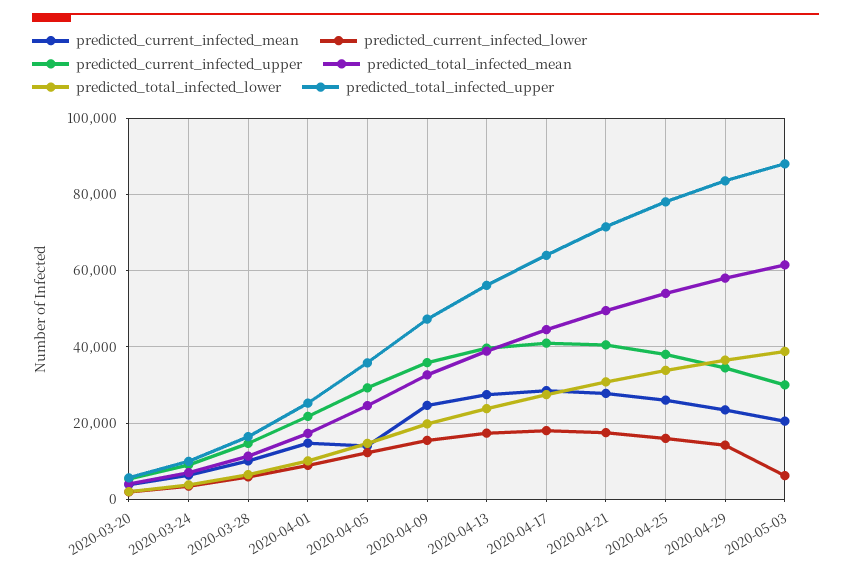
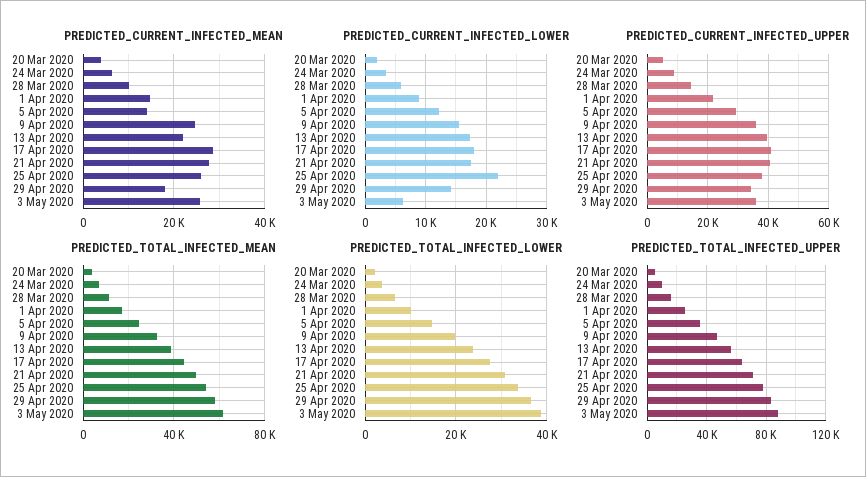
  {
    "predicted_current_infected_mean": {
      "2020-03-20": 4000,
      "2020-03-24": 6000,
      "2020-03-28": 10000,
      "2020-04-01": 14000,
      "2020-04-05": 14000,
      "2020-04-09": 24000,
-     "2020-04-13": 28000,
+     "2020-04-13": 22000,
      "2020-04-17": 28000,
      "2020-04-21": 28000,
      "2020-04-25": 26000,
-     "2020-04-29": 24000,
+     "2020-04-29": 18000,
-     "2020-05-03": 20000
+     "2020-05-03": 26000
    },
    "predicted_current_infected_lower": {
      "2020-03-20": 2000,
      "2020-03-24": 3000,
      "2020-03-28": 6000,
      "2020-04-01": 9000,
      "2020-04-05": 12000,
      "2020-04-09": 15000,
      "2020-04-13": 17000,
      "2020-04-17": 18000,
      "2020-04-21": 18000,
-     "2020-04-25": 16000,
+     "2020-04-25": 22000,
      "2020-04-29": 14000,
      "2020-05-03": 6000
    },
    "predicted_current_infected_upper": {
      "2020-03-20": 6000,
      "2020-03-24": 10000,
      "2020-03-28": 14000,
      "2020-04-01": 22000,
      "2020-04-05": 30000,
      "2020-04-09": 36000,
      "2020-04-13": 40000,
      "2020-04-17": 42000,
      "2020-04-21": 40000,
      "2020-04-25": 38000,
      "2020-04-29": 34000,
-     "2020-05-03": 30000
+     "2020-05-03": 36000
    },
    "predicted_total_infected_mean": {
      "2020-03-20": 4000,
      "2020-03-24": 8000,
      "2020-03-28": 12000,
      "2020-04-01": 18000,
      "2020-04-05": 24000,
      "2020-04-09": 32000,
      "2020-04-13": 38000,
      "2020-04-17": 44000,
      "2020-04-21": 50000,
      "2020-04-25": 54000,
      "2020-04-29": 58000,
      "2020-05-03": 62000
    },
    "predicted_total_infected_lower": {
      "2020-03-20": 2000,
      "2020-03-24": 4000,
      "2020-03-28": 6000,
      "2020-04-01": 10000,
      "2020-04-05": 14000,
      "2020-04-09": 20000,
      "2020-04-13": 24000,
      "2020-04-17": 28000,
      "2020-04-21": 30000,
      "2020-04-25": 34000,
      "2020-04-29": 36000,
      "2020-05-03": 38000
    },
    "predicted_total_infected_upper": {
      "2020-03-20": 6000,
      "2020-03-24": 10000,
      "2020-03-28": 16000,
      "2020-04-01": 26000,
      "2020-04-05": 36000,
      "2020-04-09": 48000,
      "2020-04-13": 56000,
      "2020-04-17": 64000,
      "2020-04-21": 72000,
      "2020-04-25": 78000,
      "2020-04-29": 84000,
      "2020-05-03": 88000
    }
  }

